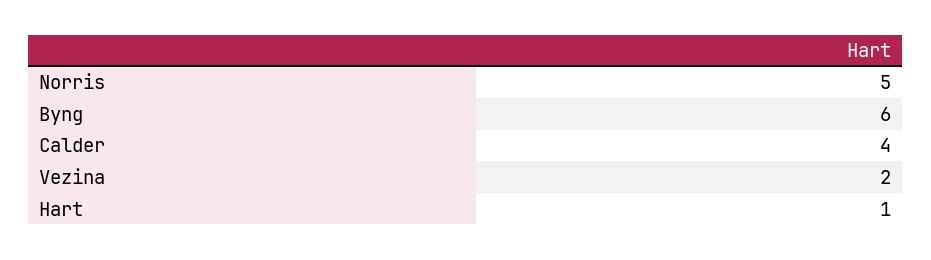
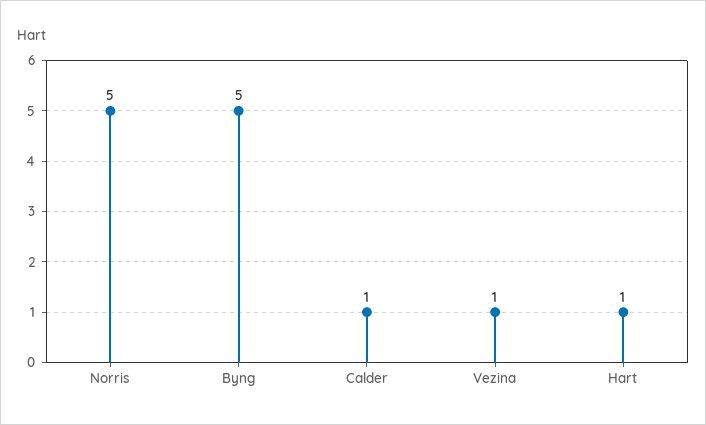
  {
    "Norris": 5,
-   "Byng": 6,
+   "Byng": 5,
-   "Calder": 4,
+   "Calder": 1,
-   "Vezina": 2,
+   "Vezina": 1,
    "Hart": 1
  }

